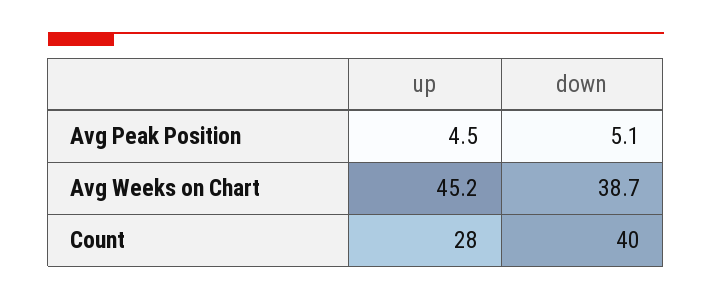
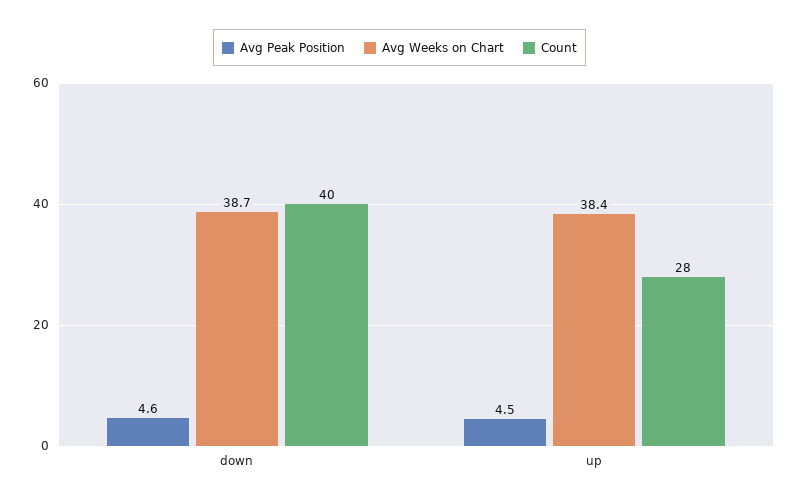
  {
    "Avg Peak Position": {
      "up": 4.5,
-     "down": 5.1
+     "down": 4.6
    },
    "Avg Weeks on Chart": {
-     "up": 45.2,
+     "up": 38.4,
      "down": 38.7
    },
    "Count": {
      "up": 28,
      "down": 40
    }
  }

